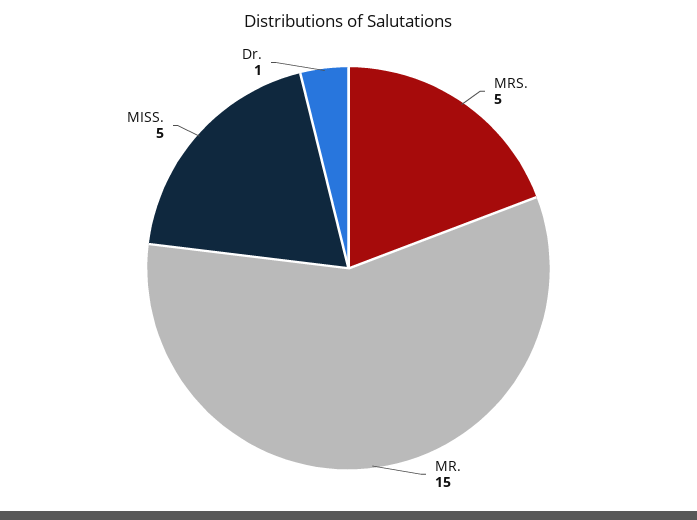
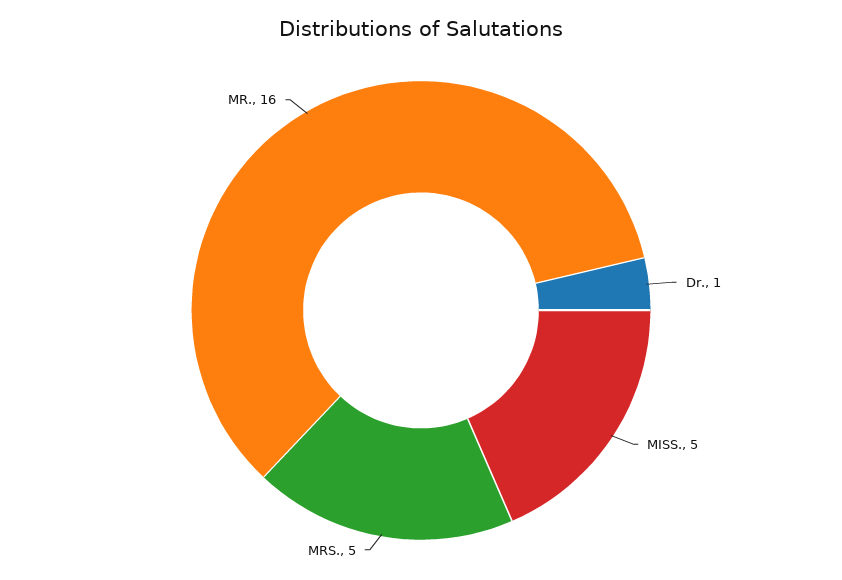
  {
    "MRS.": 5,
-   "MR.": 15,
+   "MR.": 16,
    "MISS.": 5,
    "Dr.": 1
  }

